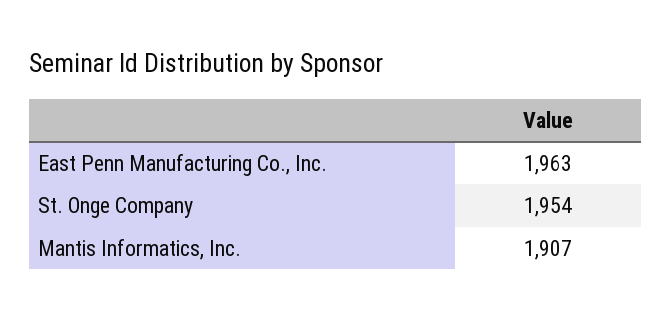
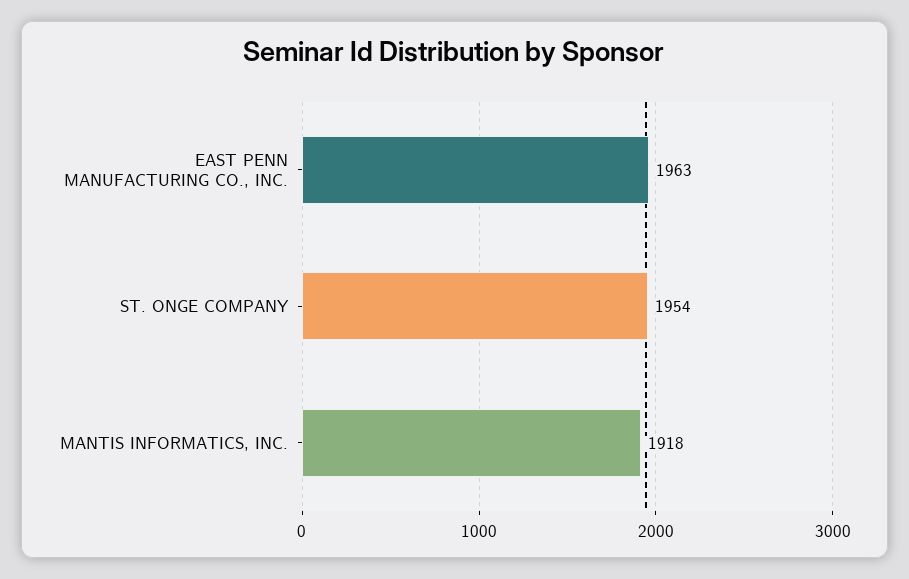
  {
    "East Penn Manufacturing Co., Inc.": 1963,
    "St. Onge Company": 1954,
-   "Mantis Informatics, Inc.": 1907
+   "Mantis Informatics, Inc.": 1918
  }

